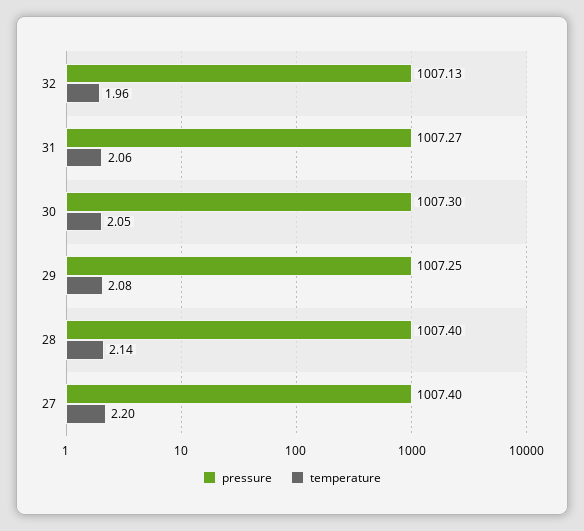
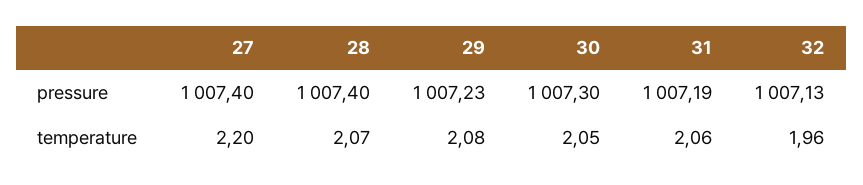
  {
    "pressure": {
      "32": 1007.13,
-     "31": 1007.27,
+     "31": 1007.19,
      "30": 1007.3,
-     "29": 1007.25,
+     "29": 1007.23,
      "28": 1007.4,
      "27": 1007.4
    },
    "temperature": {
      "32": 1.96,
      "31": 2.06,
      "30": 2.05,
      "29": 2.08,
-     "28": 2.14,
+     "28": 2.07,
      "27": 2.2
    }
  }

